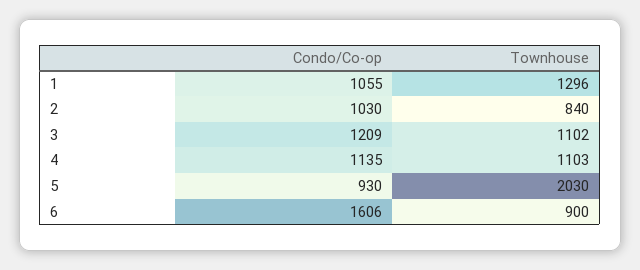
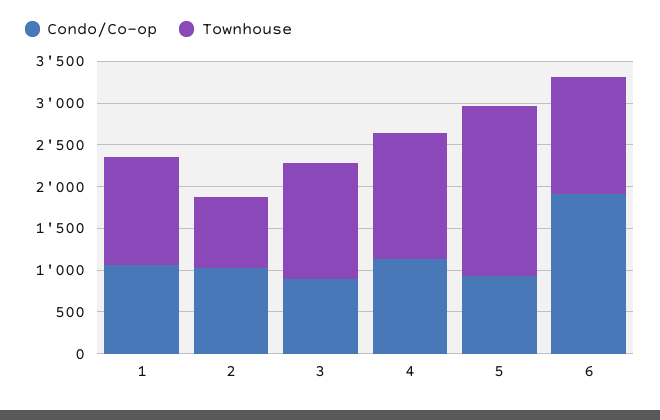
  {
    "Condo/Co-op": {
      "1": 1055,
      "2": 1030,
-     "3": 1209,
+     "3": 900,
      "4": 1135,
      "5": 930,
-     "6": 1606
+     "6": 1900
    },
    "Townhouse": {
      "1": 1296,
      "2": 840,
-     "3": 1102,
+     "3": 1400,
-     "4": 1103,
+     "4": 1500,
      "5": 2030,
-     "6": 900
+     "6": 1400
    }
  }

